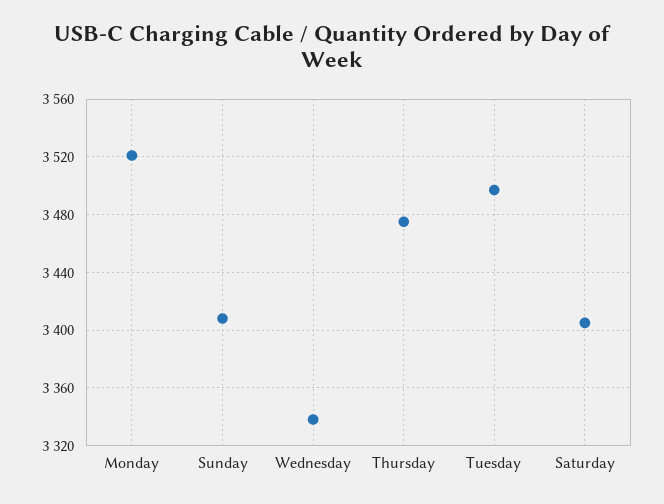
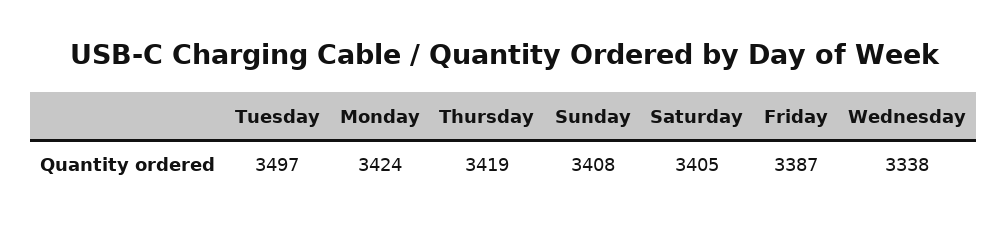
  {
-   "Monday": 3520,
+   "Monday": 3424,
    "Sunday": 3408,
    "Wednesday": 3338,
-   "Thursday": 3475,
+   "Thursday": 3419,
    "Tuesday": 3497,
-   "Saturday": 3405
+   "Saturday": 3405,
+   "Friday": 3387
  }

